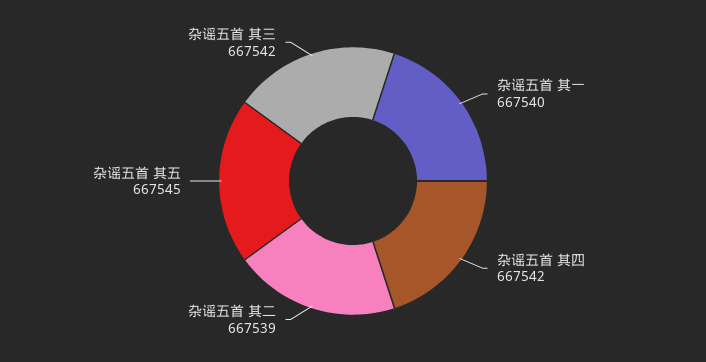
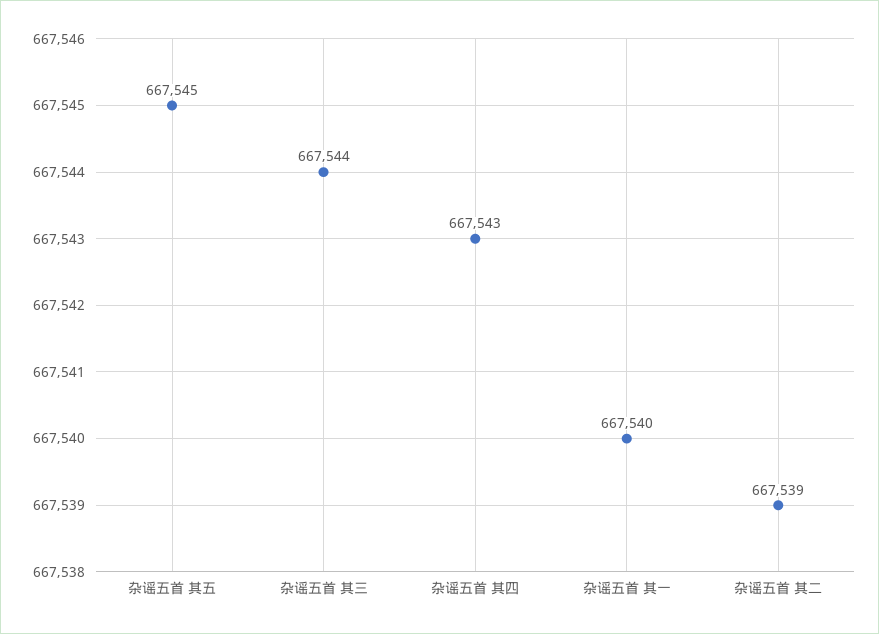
  {
    "杂谣五首 其一": 667540,
-   "杂谣五首 其四": 667542,
+   "杂谣五首 其四": 667543,
    "杂谣五首 其二": 667539,
    "杂谣五首 其五": 667545,
-   "杂谣五首 其三": 667542
+   "杂谣五首 其三": 667544
  }

